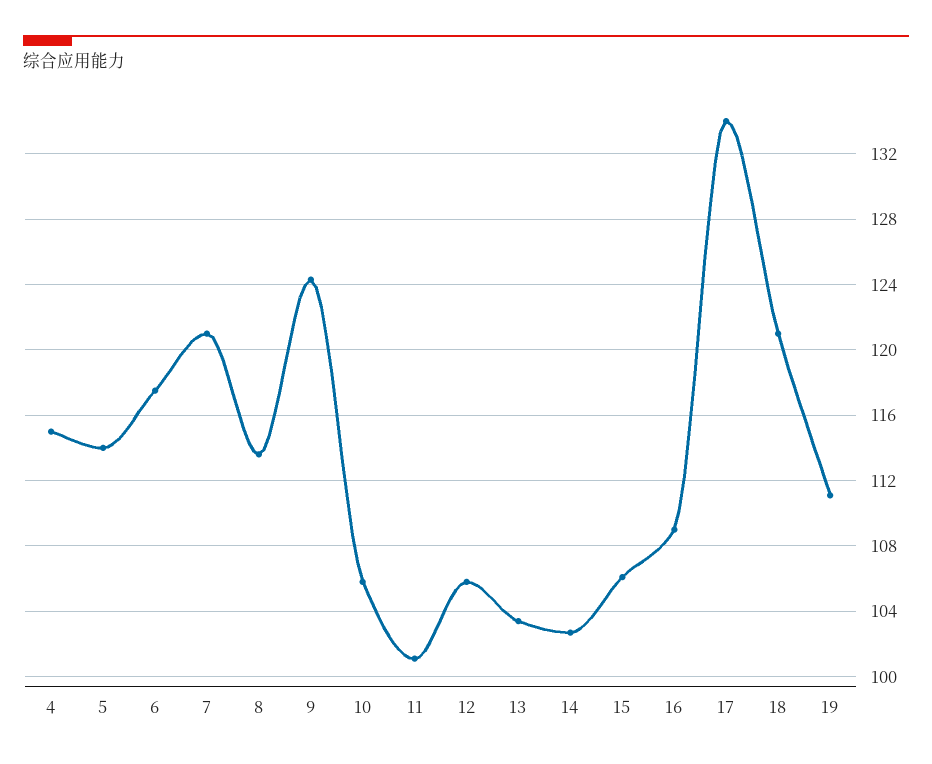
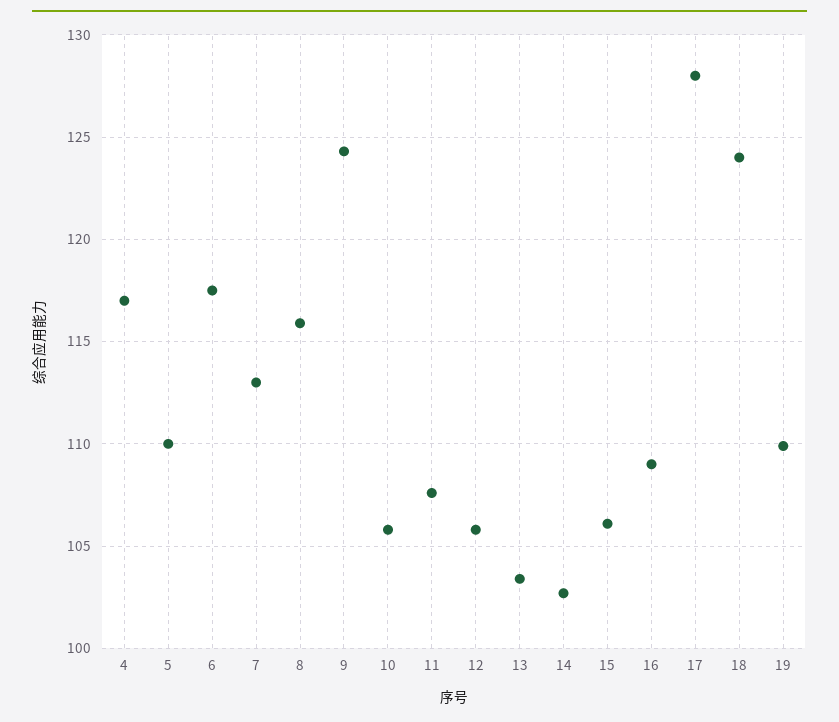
  {
-   "4": 115,
+   "4": 117,
-   "5": 114,
+   "5": 110,
    "6": 117.5,
-   "7": 121,
+   "7": 113,
-   "8": 113.5,
+   "8": 116,
    "9": 124.5,
    "10": 106,
-   "11": 101,
+   "11": 107.5,
    "12": 106,
    "13": 103.5,
    "14": 102.5,
    "15": 106,
    "16": 109,
-   "17": 134,
+   "17": 128,
-   "18": 121,
+   "18": 124,
-   "19": 111
+   "19": 110
  }

